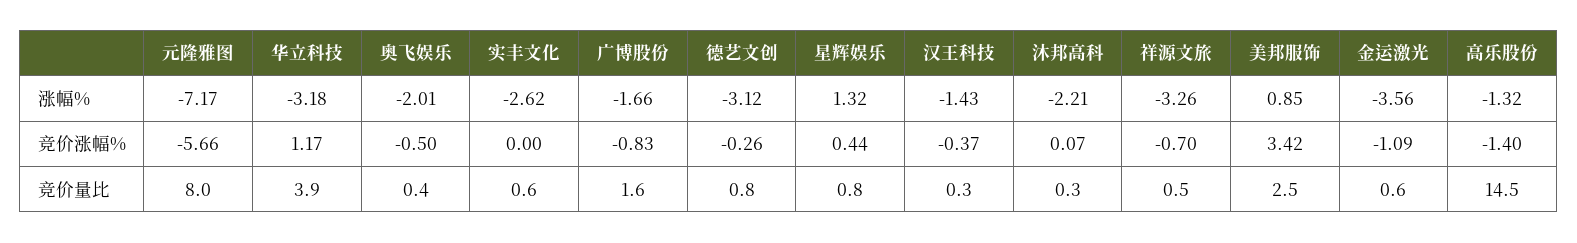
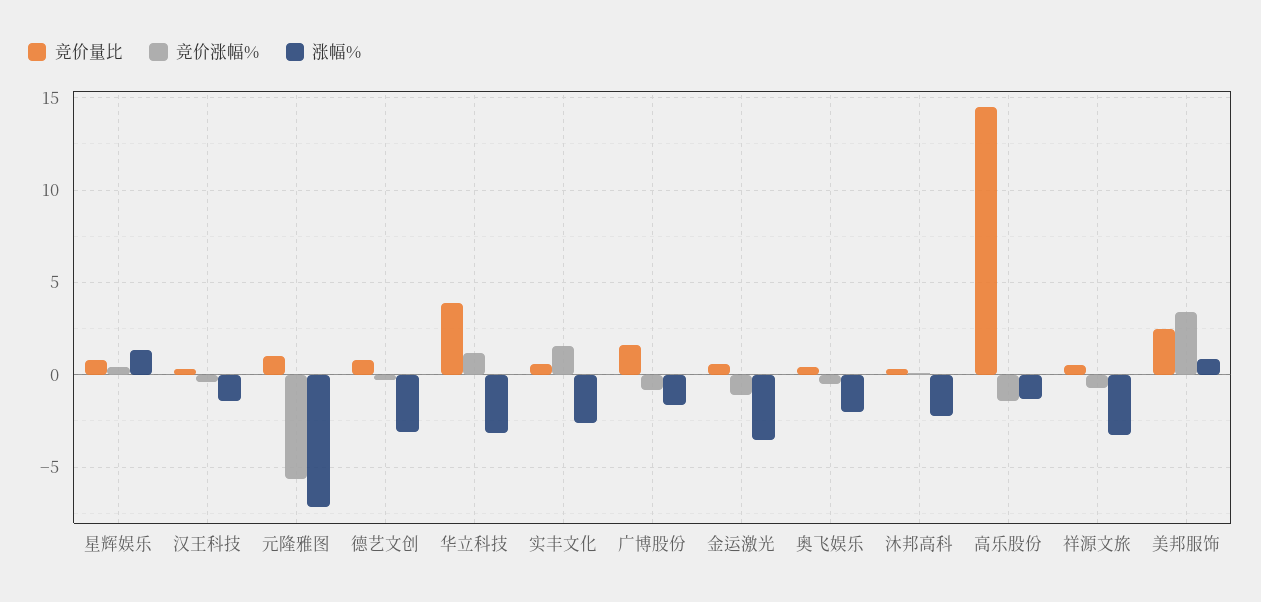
  {
    "涨幅%": {
      "元隆雅图": -7.17,
      "华立科技": -3.18,
      "奥飞娱乐": -2.01,
      "实丰文化": -2.62,
      "广博股份": -1.66,
      "德艺文创": -3.12,
      "星辉娱乐": 1.32,
      "汉王科技": -1.43,
      "沐邦高科": -2.21,
      "祥源文旅": -3.26,
      "美邦服饰": 0.85,
      "金运激光": -3.56,
      "高乐股份": -1.32
    },
    "竞价涨幅%": {
      "元隆雅图": -5.66,
      "华立科技": 1.17,
      "奥飞娱乐": -0.5,
-     "实丰文化": 0,
+     "实丰文化": 1.5,
      "广博股份": -0.83,
      "德艺文创": -0.26,
      "星辉娱乐": 0.44,
      "汉王科技": -0.37,
      "沐邦高科": 0.07,
      "祥源文旅": -0.7,
      "美邦服饰": 3.42,
      "金运激光": -1.09,
      "高乐股份": -1.4
    },
    "竞价量比": {
-     "元隆雅图": 8,
+     "元隆雅图": 1,
      "华立科技": 3.9,
      "奥飞娱乐": 0.4,
      "实丰文化": 0.6,
      "广博股份": 1.6,
      "德艺文创": 0.8,
      "星辉娱乐": 0.8,
      "汉王科技": 0.3,
      "沐邦高科": 0.3,
      "祥源文旅": 0.5,
      "美邦服饰": 2.5,
      "金运激光": 0.6,
      "高乐股份": 14.5
    }
  }

